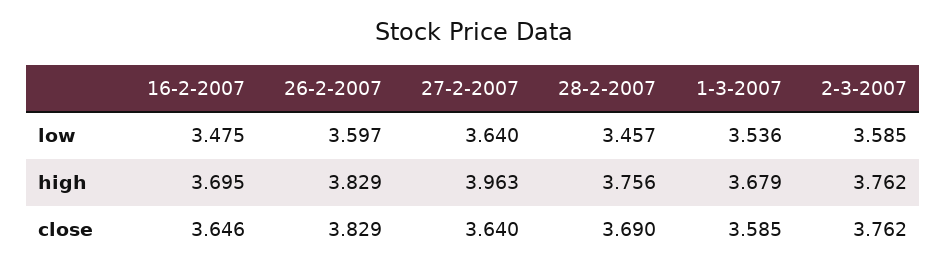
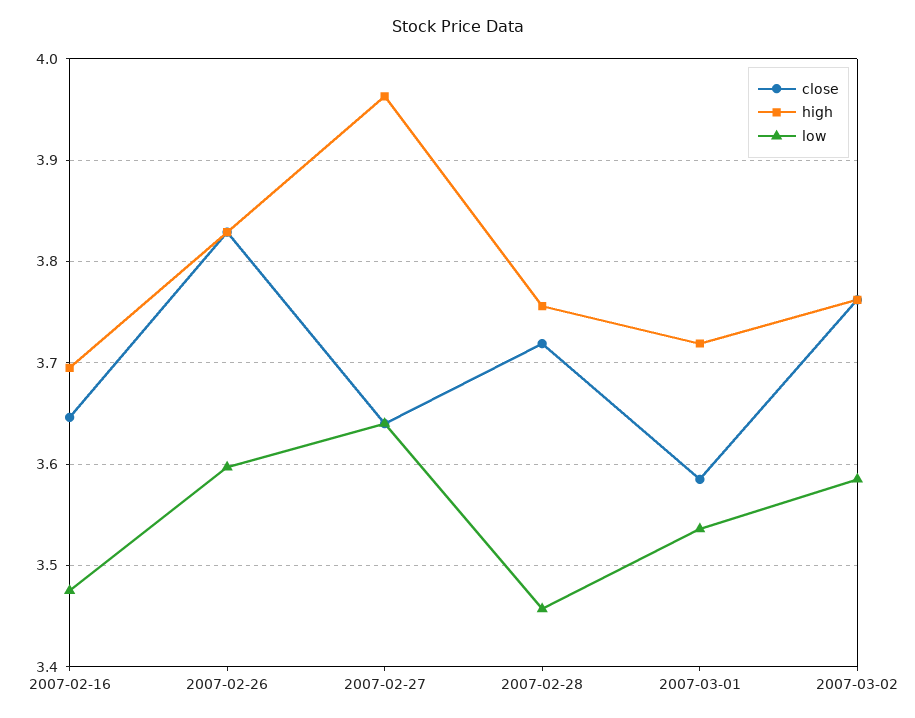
  {
    "low": {
      "16-2-2007": 3.475,
      "26-2-2007": 3.597,
      "27-2-2007": 3.64,
      "28-2-2007": 3.457,
      "1-3-2007": 3.536,
      "2-3-2007": 3.585
    },
    "high": {
      "16-2-2007": 3.695,
      "26-2-2007": 3.829,
      "27-2-2007": 3.963,
      "28-2-2007": 3.756,
-     "1-3-2007": 3.679,
+     "1-3-2007": 3.72,
      "2-3-2007": 3.762
    },
    "close": {
      "16-2-2007": 3.646,
      "26-2-2007": 3.829,
      "27-2-2007": 3.64,
-     "28-2-2007": 3.69,
+     "28-2-2007": 3.72,
      "1-3-2007": 3.585,
      "2-3-2007": 3.762
    }
  }

